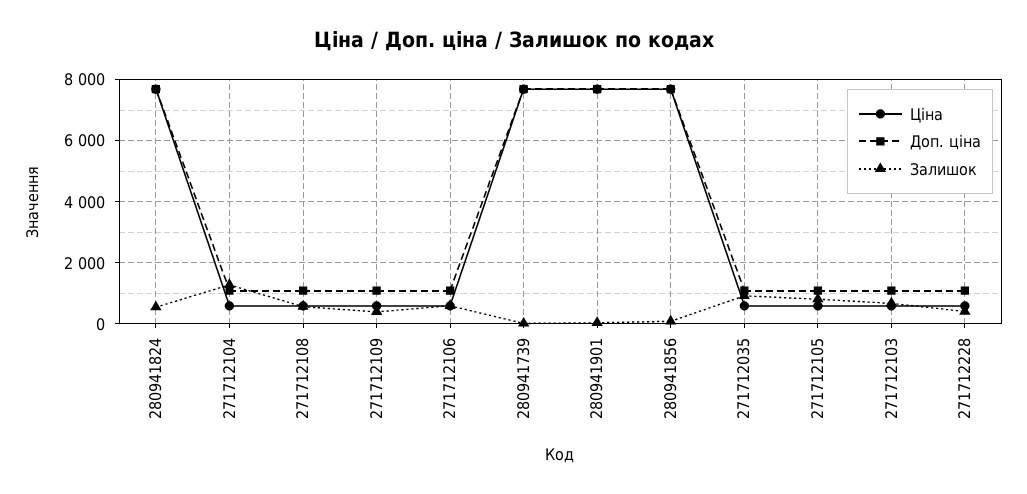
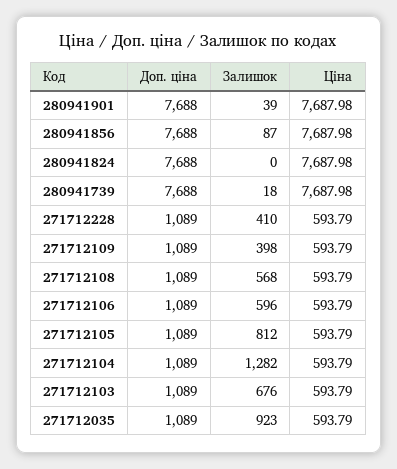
  {
    "Ціна": {
      "280941824": 7687.98,
      "271712104": 593.79,
      "271712108": 593.79,
      "271712109": 593.79,
      "271712106": 593.79,
      "280941739": 7687.98,
      "280941901": 7687.98,
      "280941856": 7687.98,
      "271712035": 593.79,
      "271712105": 593.79,
      "271712103": 593.79,
      "271712228": 593.79
    },
    "Доп. ціна": {
      "280941824": 7688,
      "271712104": 1089,
      "271712108": 1089,
      "271712109": 1089,
      "271712106": 1089,
      "280941739": 7688,
      "280941901": 7688,
      "280941856": 7688,
      "271712035": 1089,
      "271712105": 1089,
      "271712103": 1089,
      "271712228": 1089
    },
    "Залишок": {
-     "280941824": 600,
+     "280941824": 0,
      "271712104": 1282,
      "271712108": 568,
      "271712109": 398,
      "271712106": 596,
      "280941739": 18,
      "280941901": 39,
      "280941856": 87,
      "271712035": 923,
      "271712105": 812,
      "271712103": 676,
      "271712228": 410
    }
  }

